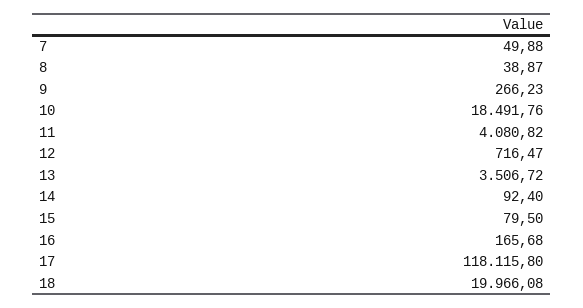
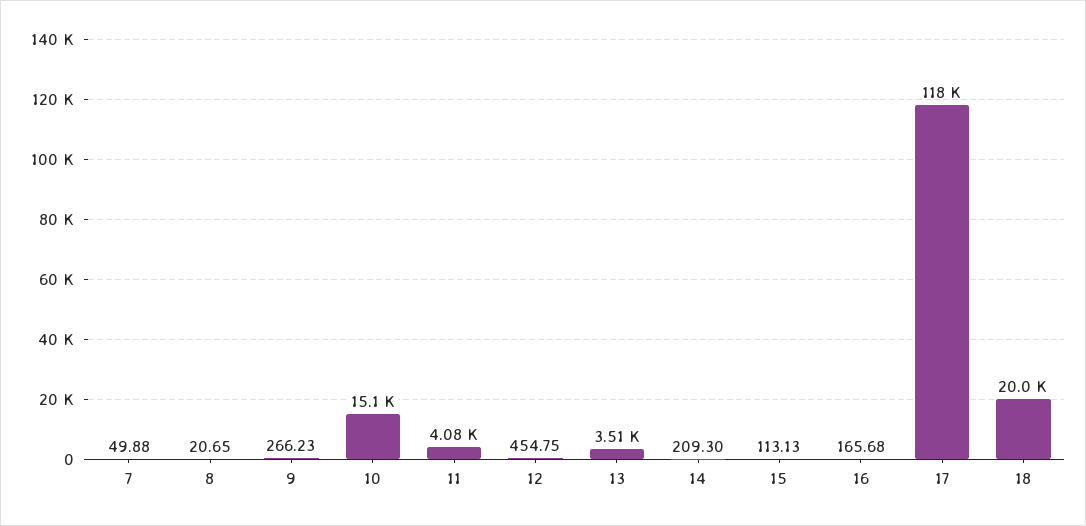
  {
    "7": 49.88,
-   "8": 38.87,
+   "8": 20.65,
    "9": 266.23,
-   "10": 18491.76,
+   "10": 15100,
    "11": 4080.82,
-   "12": 716.47,
+   "12": 454.75,
    "13": 3506.72,
-   "14": 92.4,
+   "14": 209.3,
-   "15": 79.5,
+   "15": 113.13,
    "16": 165.68,
    "17": 118115.8,
    "18": 19966.08
  }

